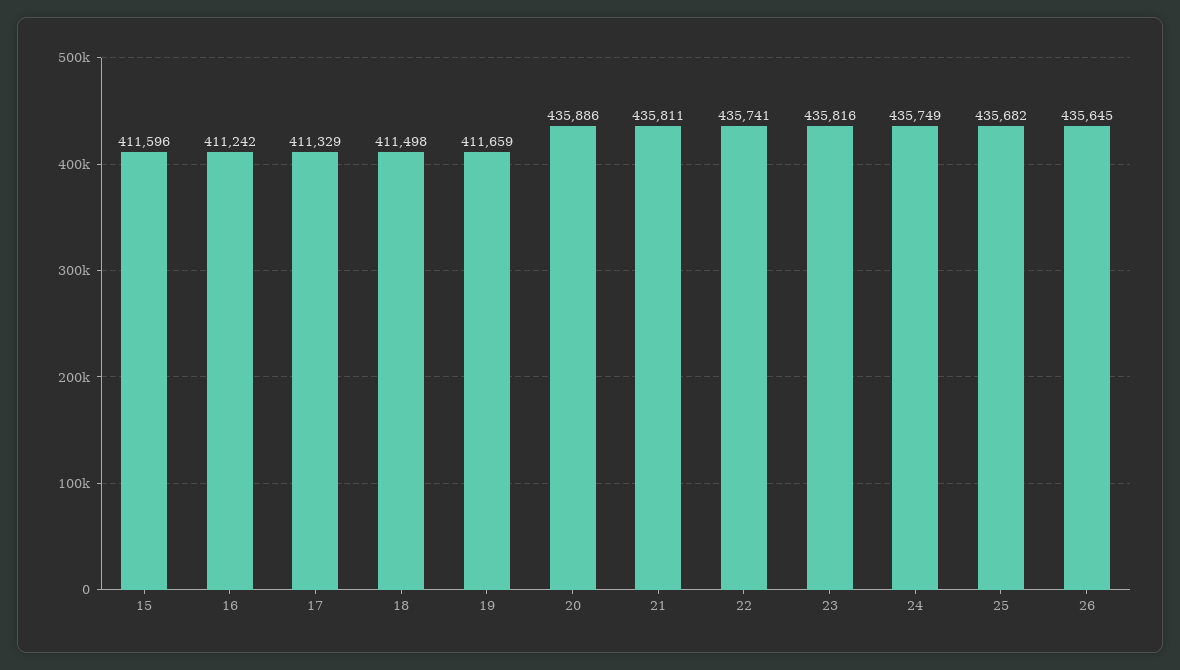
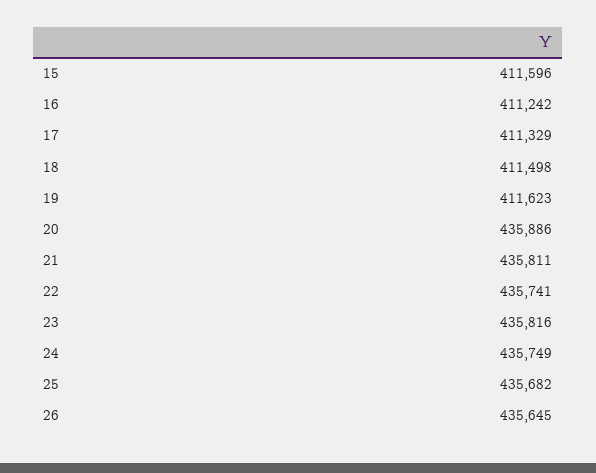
  {
    "15": 411596,
    "16": 411242,
    "17": 411329,
    "18": 411498,
-   "19": 411659,
+   "19": 411623,
    "20": 435886,
    "21": 435811,
    "22": 435741,
    "23": 435816,
    "24": 435749,
    "25": 435682,
    "26": 435645
  }

